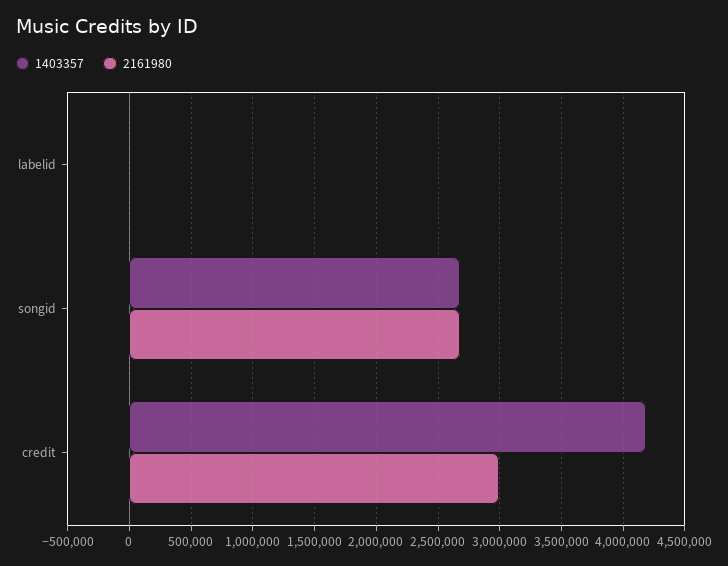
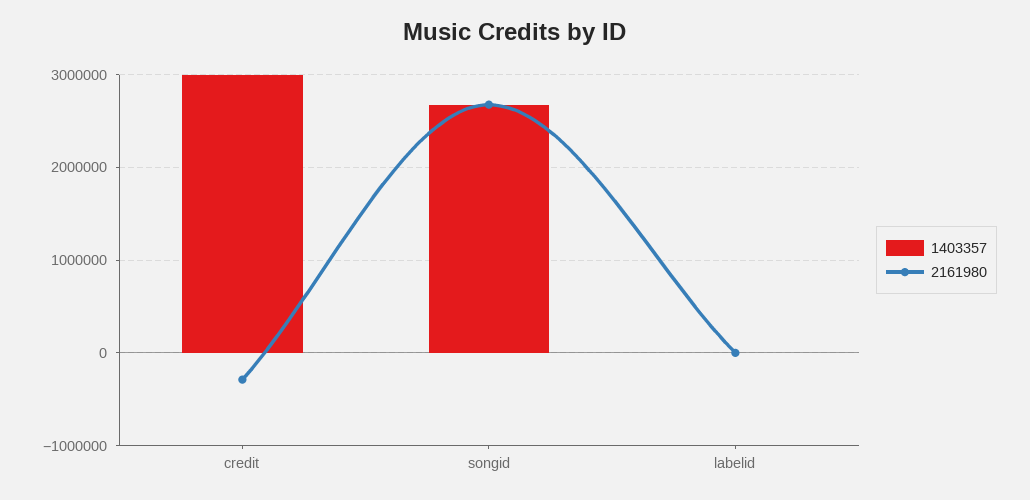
  {
    "1403357": {
      "labelid": 0,
      "songid": 2700000,
-     "credit": 4200000
+     "credit": 3000000
    },
    "2161980": {
      "labelid": 0,
      "songid": 2700000,
-     "credit": 3000000
+     "credit": -300000
    }
  }

